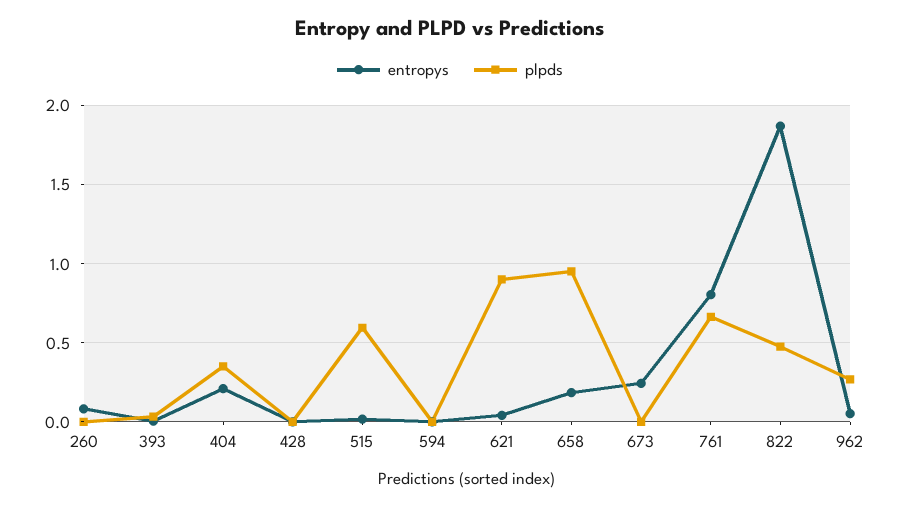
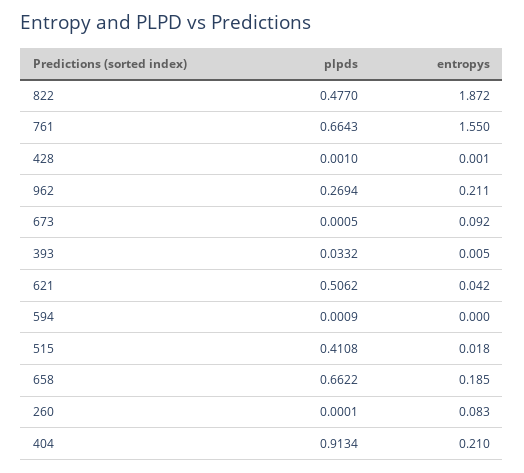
  {
    "entropys": {
      "260": 0.083,
      "393": 0.005,
      "404": 0.21,
      "428": 0.001,
      "515": 0.018,
      "594": 0,
      "621": 0.042,
      "658": 0.185,
-     "673": 0.25,
+     "673": 0.092,
-     "761": 0.8,
+     "761": 1.55,
      "822": 1.872,
-     "962": 0.05
+     "962": 0.211
    },
    "plpds": {
      "260": 0.0001,
      "393": 0.0332,
-     "404": 0.35,
+     "404": 0.9134,
      "428": 0.001,
-     "515": 0.6,
+     "515": 0.4108,
      "594": 0.0009,
-     "621": 0.9,
+     "621": 0.5062,
-     "658": 0.95,
+     "658": 0.6622,
      "673": 0.0005,
      "761": 0.6643,
      "822": 0.477,
      "962": 0.2694
    }
  }

